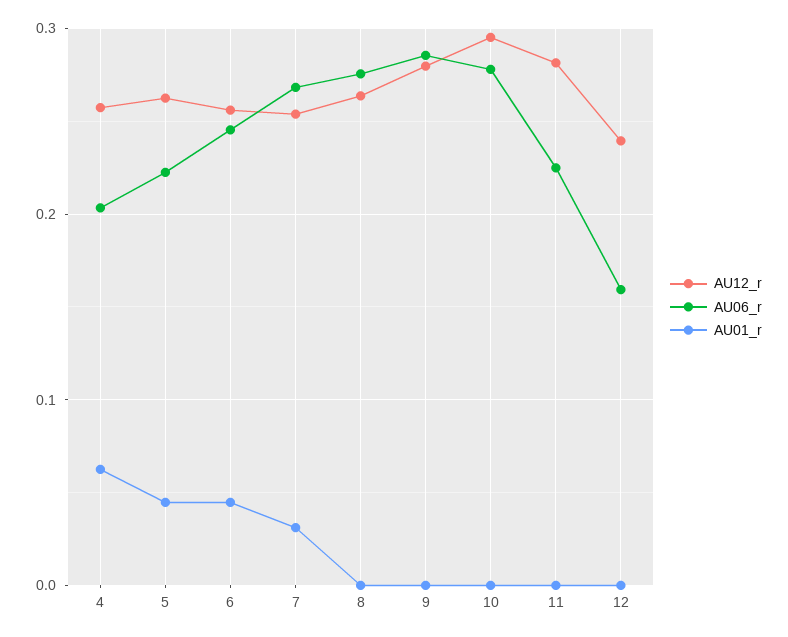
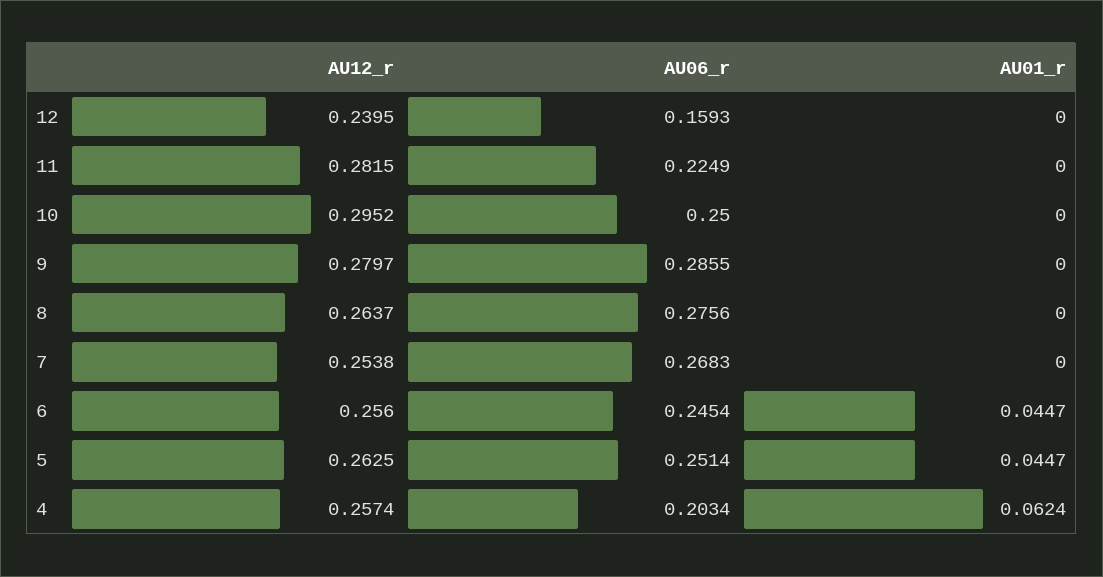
  {
    "AU12_r": {
      "4": 0.2574,
      "5": 0.2625,
      "6": 0.256,
      "7": 0.2538,
      "8": 0.2637,
      "9": 0.2797,
      "10": 0.2952,
      "11": 0.2815,
      "12": 0.2395
    },
    "AU06_r": {
      "4": 0.2034,
-     "5": 0.22,
+     "5": 0.2514,
      "6": 0.2454,
      "7": 0.2683,
      "8": 0.2756,
      "9": 0.2855,
-     "10": 0.28,
+     "10": 0.25,
      "11": 0.2249,
      "12": 0.1593
    },
    "AU01_r": {
      "4": 0.0624,
      "5": 0.0447,
      "6": 0.0447,
-     "7": 0.03,
+     "7": 0,
      "8": 0,
      "9": 0,
      "10": 0,
      "11": 0,
      "12": 0
    }
  }

